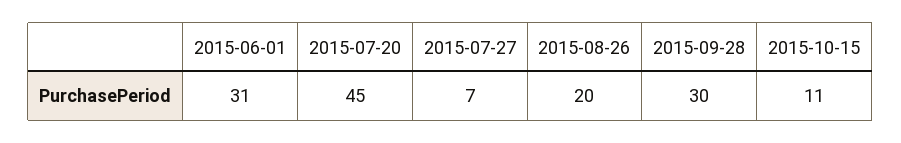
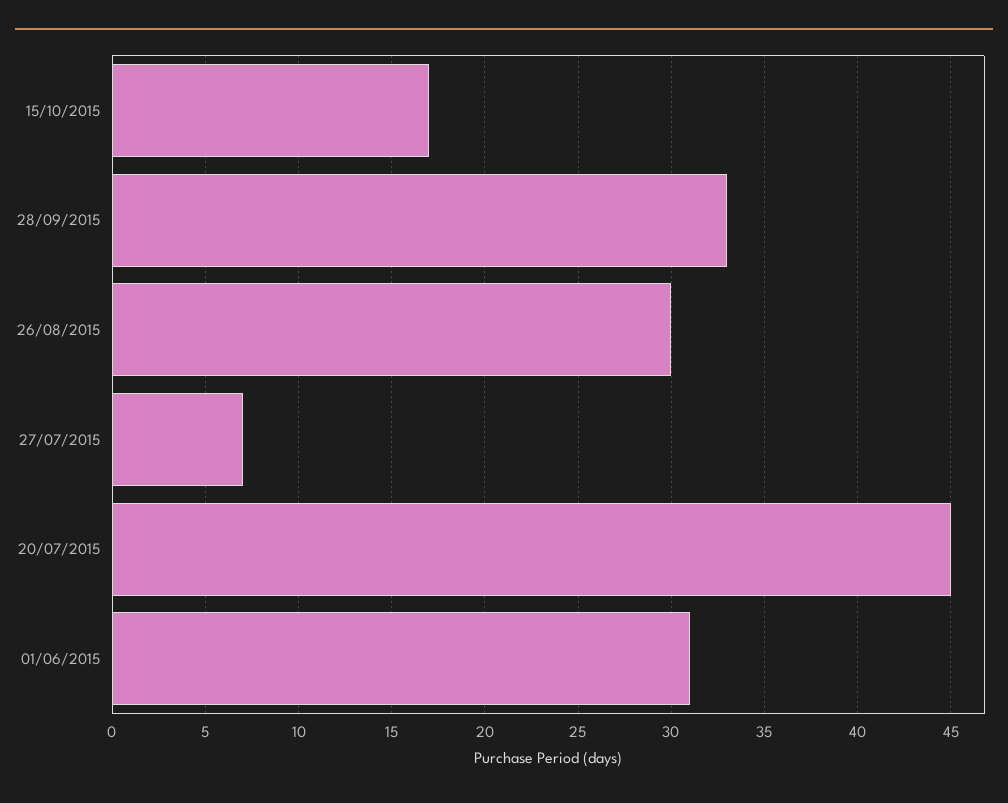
  {
    "2015-06-01": 31,
    "2015-07-20": 45,
    "2015-07-27": 7,
-   "2015-08-26": 20,
+   "2015-08-26": 30,
-   "2015-09-28": 30,
+   "2015-09-28": 33,
-   "2015-10-15": 11
+   "2015-10-15": 17
  }

